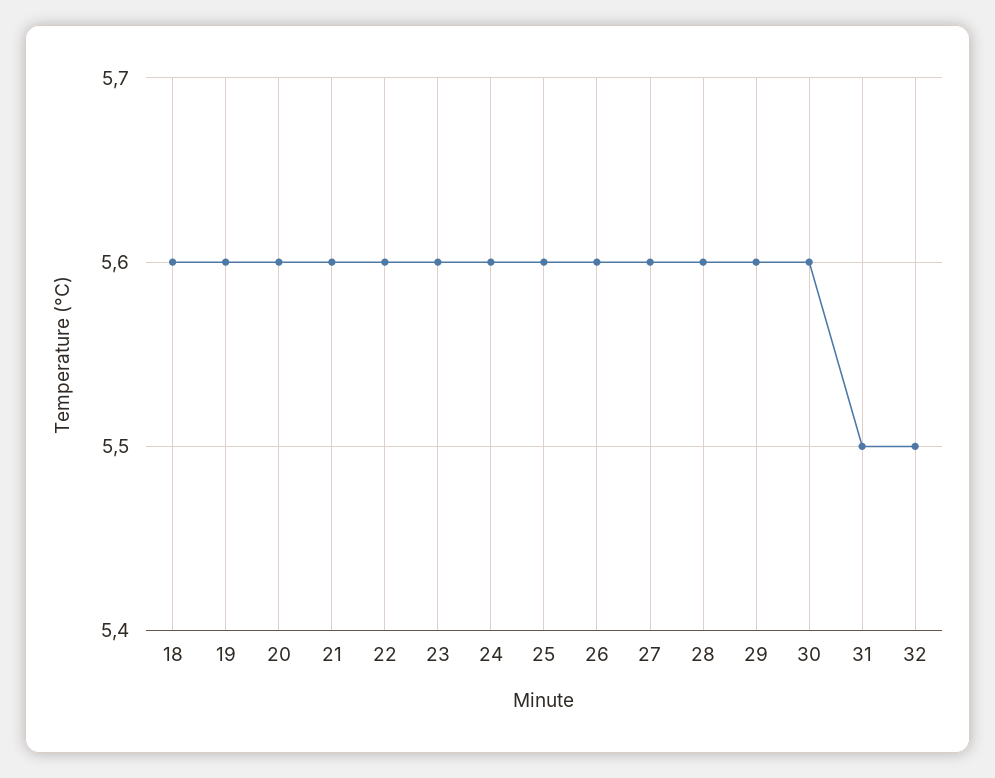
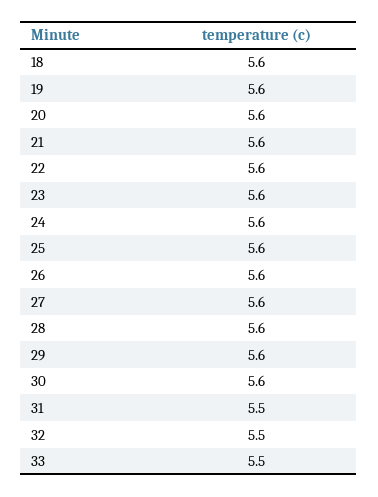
  {
    "18": 5.6,
    "19": 5.6,
    "20": 5.6,
    "21": 5.6,
    "22": 5.6,
    "23": 5.6,
    "24": 5.6,
    "25": 5.6,
    "26": 5.6,
    "27": 5.6,
    "28": 5.6,
    "29": 5.6,
    "30": 5.6,
    "31": 5.5,
-   "32": 5.5
+   "32": 5.5,
+   "33": 5.5
  }

